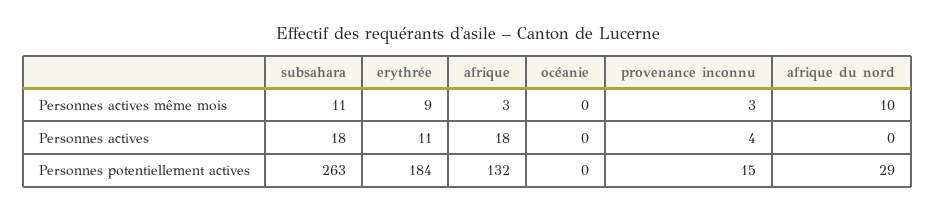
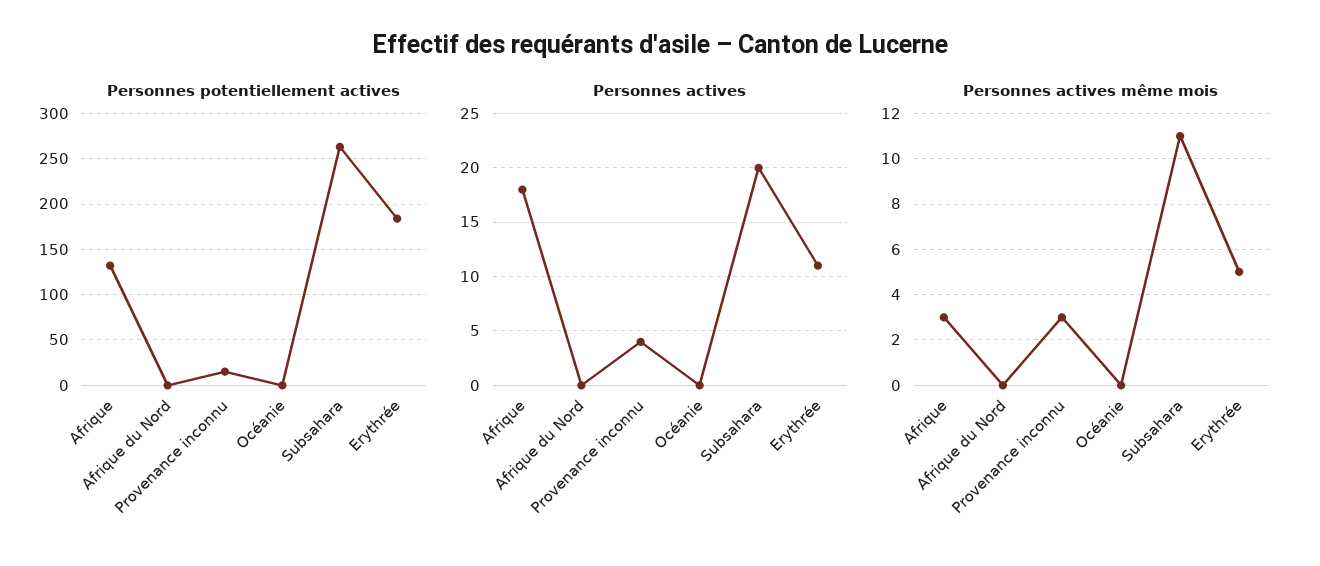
  {
    "Personnes actives même mois": {
      "subsahara": 11,
-     "erythrée": 9,
+     "erythrée": 5,
      "afrique": 3,
      "océanie": 0,
      "provenance inconnu": 3,
-     "afrique du nord": 10
+     "afrique du nord": 0
    },
    "Personnes actives": {
-     "subsahara": 18,
+     "subsahara": 20,
      "erythrée": 11,
      "afrique": 18,
      "océanie": 0,
      "provenance inconnu": 4,
      "afrique du nord": 0
    },
    "Personnes potentiellement actives": {
      "subsahara": 263,
      "erythrée": 184,
      "afrique": 132,
      "océanie": 0,
      "provenance inconnu": 15,
-     "afrique du nord": 29
+     "afrique du nord": 0
    }
  }

